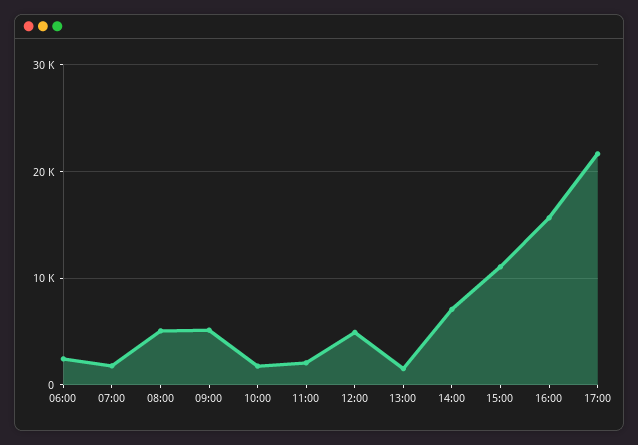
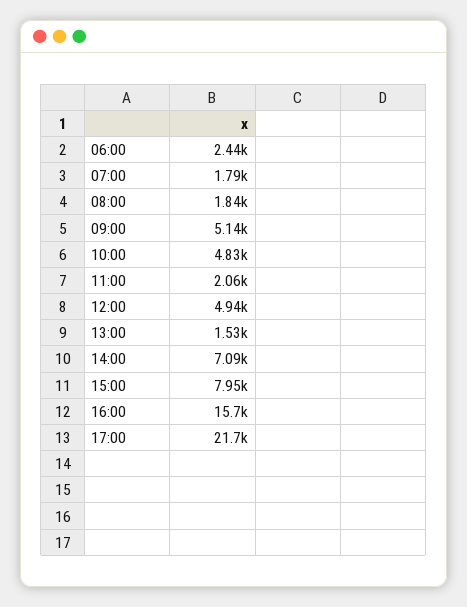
  {
    "06:00": 2440,
    "07:00": 1790,
-   "08:00": 5000,
+   "08:00": 1840,
    "09:00": 5140,
-   "10:00": 2000,
+   "10:00": 4830,
    "11:00": 2060,
    "12:00": 4940,
    "13:00": 1530,
    "14:00": 7090,
-   "15:00": 11000,
+   "15:00": 7950,
    "16:00": 15700,
    "17:00": 21700
  }

